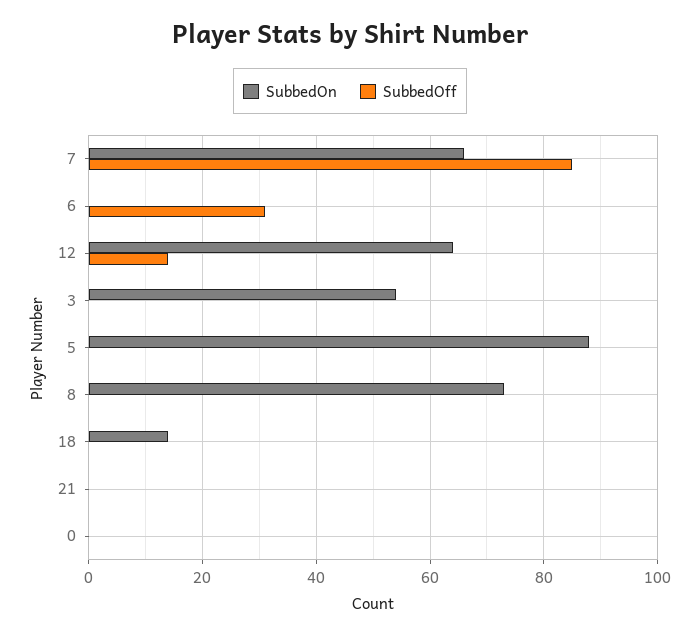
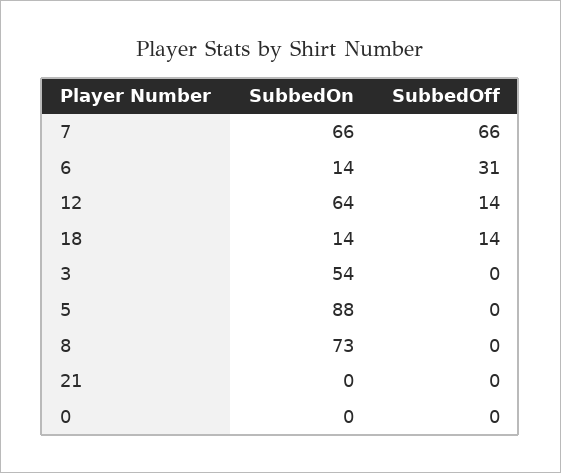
  {
    "SubbedOn": {
      "7": 66,
-     "6": 0,
+     "6": 14,
      "12": 64,
      "3": 54,
      "5": 88,
      "8": 73,
      "18": 14,
      "21": 0,
      "0": 0
    },
    "SubbedOff": {
-     "7": 85,
+     "7": 66,
      "6": 31,
      "12": 14,
      "3": 0,
      "5": 0,
      "8": 0,
-     "18": 0,
+     "18": 14,
      "21": 0,
      "0": 0
    }
  }

